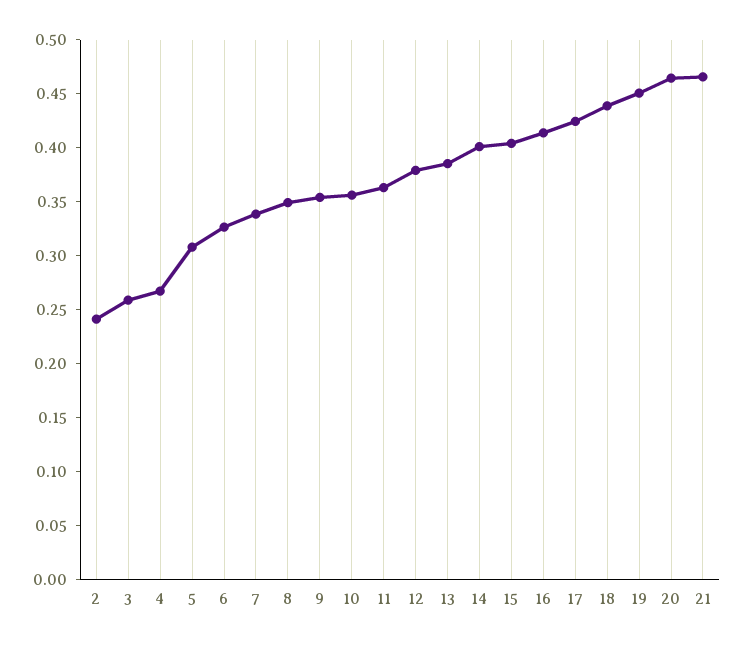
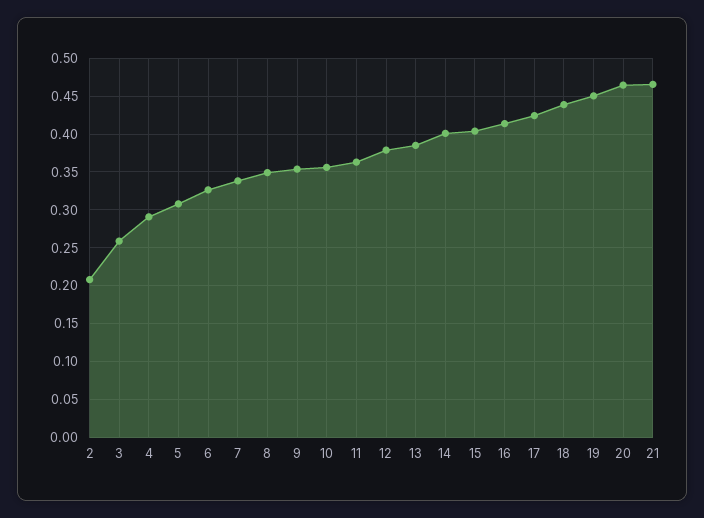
  {
-   "2": 0.24,
+   "2": 0.21,
    "3": 0.26,
-   "4": 0.27,
+   "4": 0.29,
    "5": 0.31,
    "6": 0.33,
    "7": 0.34,
    "8": 0.35,
    "9": 0.35,
    "10": 0.36,
    "11": 0.36,
    "12": 0.38,
    "13": 0.39,
    "14": 0.4,
    "15": 0.4,
    "16": 0.41,
    "17": 0.42,
    "18": 0.44,
    "19": 0.45,
    "20": 0.46,
    "21": 0.47
  }

